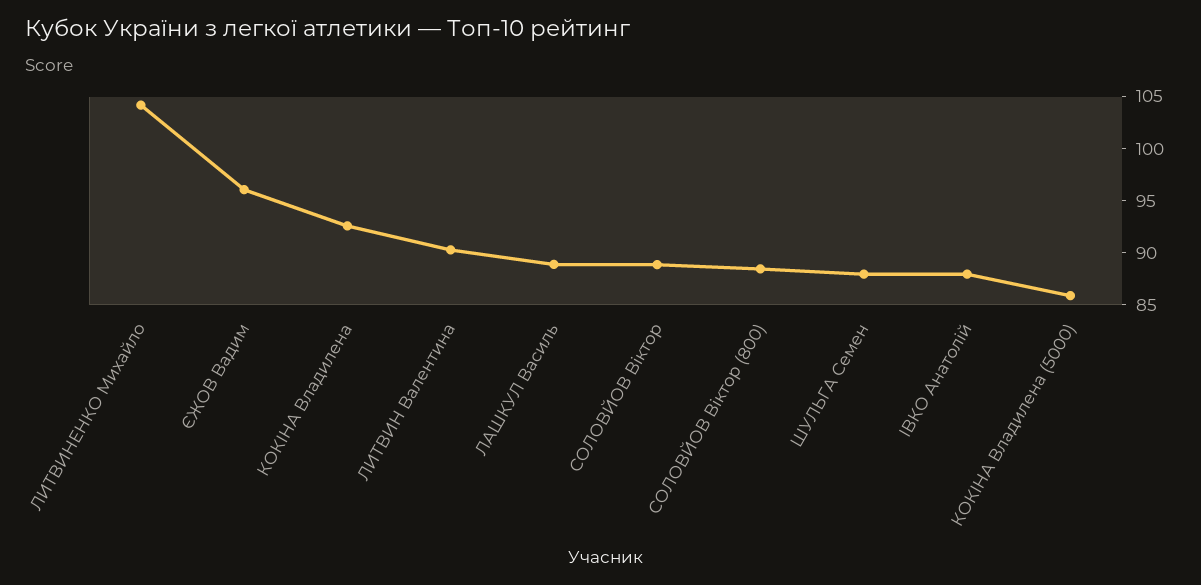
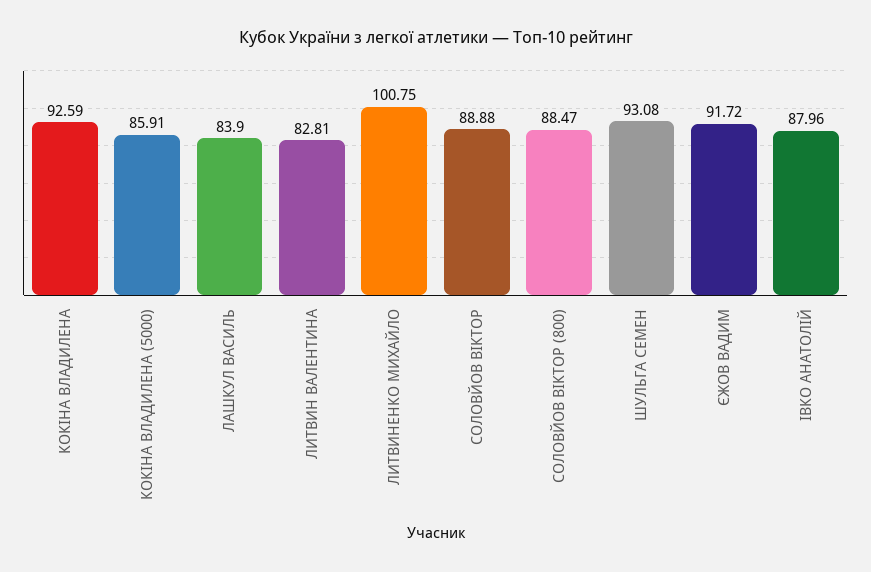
  {
-   "ЛИТВИНЕНКО Михайло": 104,
+   "ЛИТВИНЕНКО Михайло": 100.75,
-   "ЄЖОВ Вадим": 96,
+   "ЄЖОВ Вадим": 91.72,
    "КОКІНА Владилена": 92.59,
-   "ЛИТВИН Валентина": 90,
+   "ЛИТВИН Валентина": 82.81,
-   "ЛАШКУЛ Василь": 89,
+   "ЛАШКУЛ Василь": 83.9,
    "СОЛОВЙОВ Віктор": 88.88,
    "СОЛОВЙОВ Віктор (800)": 88.47,
-   "ШУЛЬГА Семен": 88,
+   "ШУЛЬГА Семен": 93.08,
    "ІВКО Анатолій": 87.96,
    "КОКІНА Владилена (5000)": 85.91
  }

